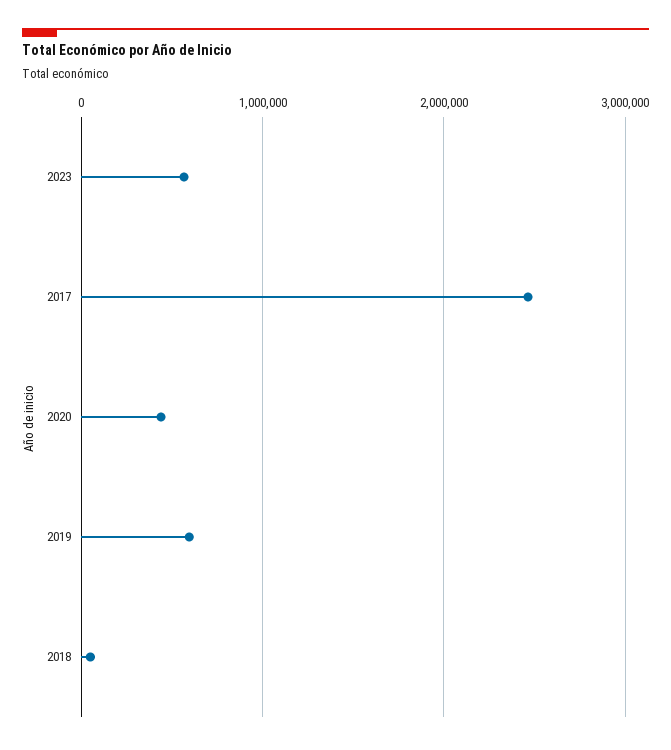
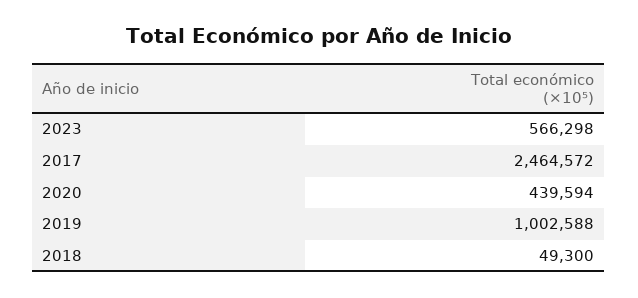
  {
    "2023": 566298,
    "2017": 2464572,
    "2020": 439594,
-   "2019": 600000,
+   "2019": 1002588,
    "2018": 49300
  }

